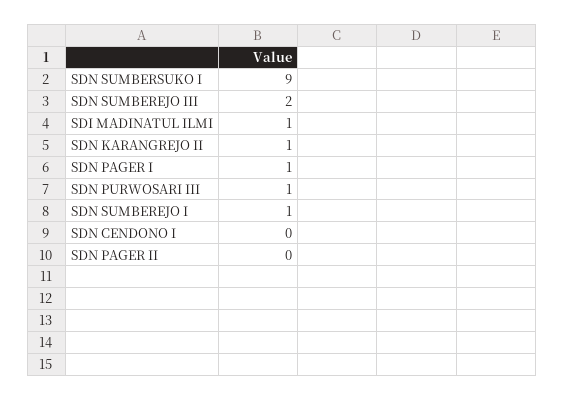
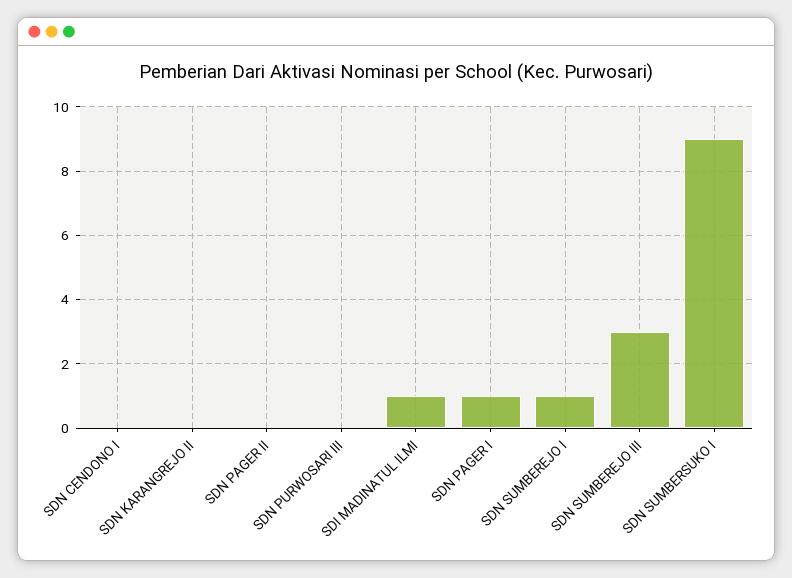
  {
    "SDN SUMBERSUKO I": 9,
-   "SDN SUMBEREJO III": 2,
+   "SDN SUMBEREJO III": 3,
    "SDI MADINATUL ILMI": 1,
-   "SDN KARANGREJO II": 1,
+   "SDN KARANGREJO II": 0,
    "SDN PAGER I": 1,
-   "SDN PURWOSARI III": 1,
+   "SDN PURWOSARI III": 0,
    "SDN SUMBEREJO I": 1,
    "SDN CENDONO I": 0,
    "SDN PAGER II": 0
  }

